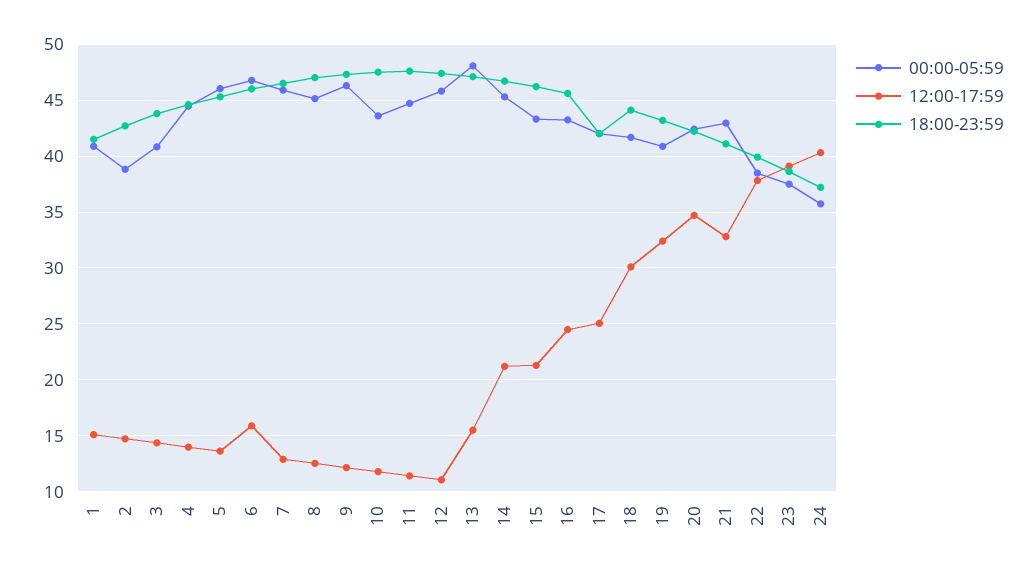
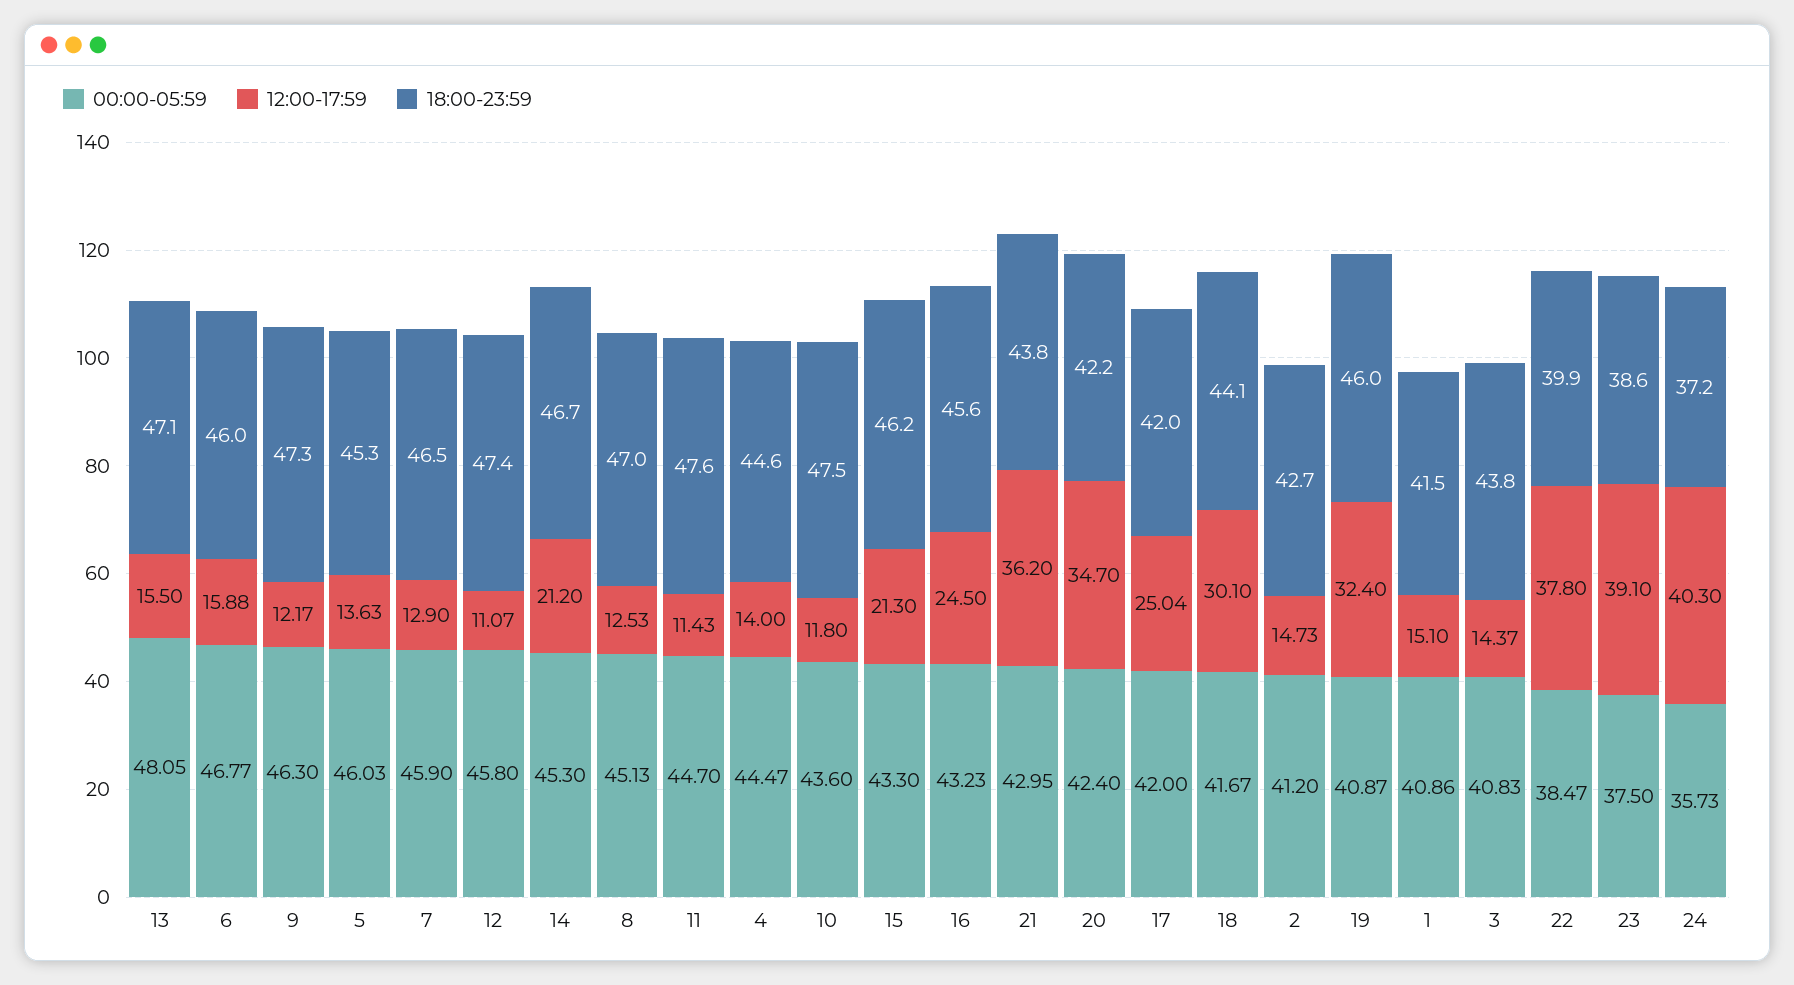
  {
    "00:00-05:59": {
      "1": 40.86,
-     "2": 39,
+     "2": 41.2,
      "3": 40.83,
      "4": 44.47,
      "5": 46.03,
      "6": 46.77,
      "7": 45.9,
      "8": 45.13,
      "9": 46.3,
      "10": 43.6,
      "11": 44.7,
      "12": 45.8,
      "13": 48.05,
      "14": 45.3,
      "15": 43.3,
      "16": 43.23,
      "17": 42,
      "18": 41.67,
      "19": 40.87,
      "20": 42.4,
      "21": 42.95,
      "22": 38.47,
      "23": 37.5,
      "24": 35.73
    },
    "12:00-17:59": {
      "1": 15.1,
      "2": 14.73,
      "3": 14.37,
      "4": 14,
      "5": 13.63,
      "6": 15.88,
      "7": 12.9,
      "8": 12.53,
      "9": 12.17,
      "10": 11.8,
      "11": 11.43,
      "12": 11.07,
      "13": 15.5,
      "14": 21.2,
      "15": 21.3,
      "16": 24.5,
      "17": 25.04,
      "18": 30.1,
      "19": 32.4,
      "20": 34.7,
-     "21": 33,
+     "21": 36.2,
      "22": 37.8,
      "23": 39.1,
      "24": 40.3
    },
    "18:00-23:59": {
      "1": 41.5,
      "2": 42.7,
      "3": 43.8,
      "4": 44.6,
      "5": 45.3,
      "6": 46,
      "7": 46.5,
      "8": 47,
      "9": 47.3,
      "10": 47.5,
      "11": 47.6,
      "12": 47.4,
      "13": 47.1,
      "14": 46.7,
      "15": 46.2,
      "16": 45.6,
      "17": 42,
      "18": 44.1,
-     "19": 43,
+     "19": 46,
      "20": 42.2,
-     "21": 41,
+     "21": 43.8,
      "22": 39.9,
      "23": 38.6,
      "24": 37.2
    }
  }

